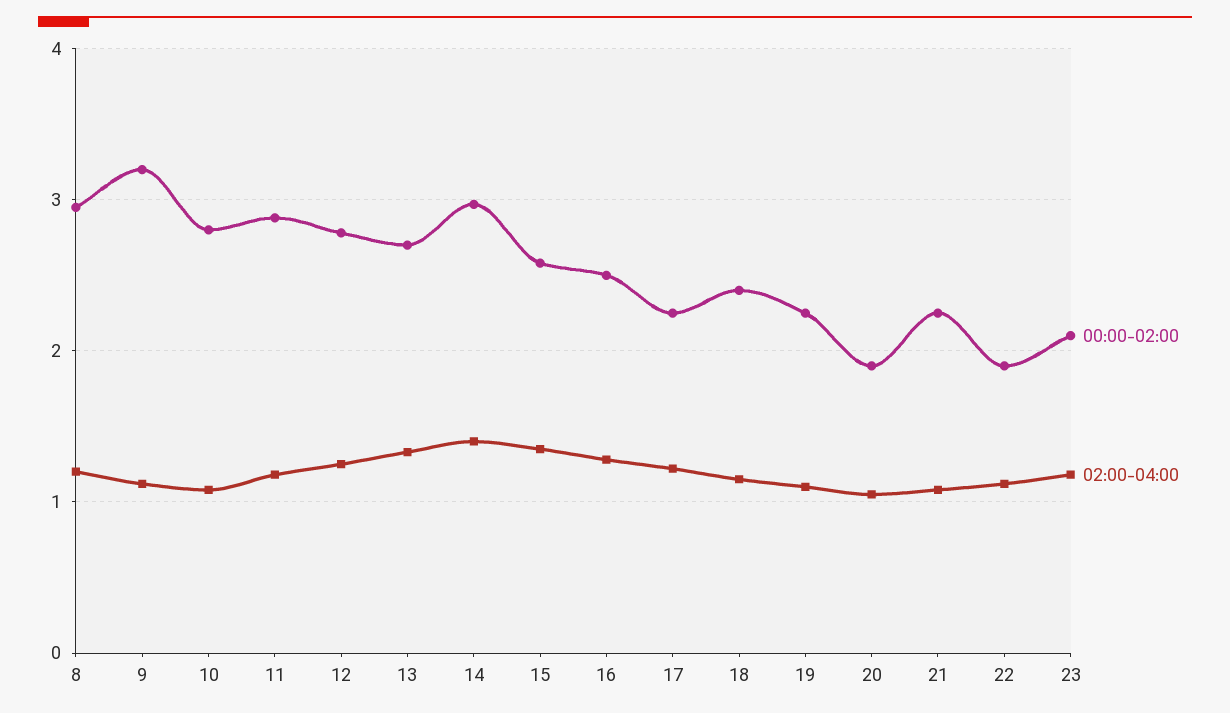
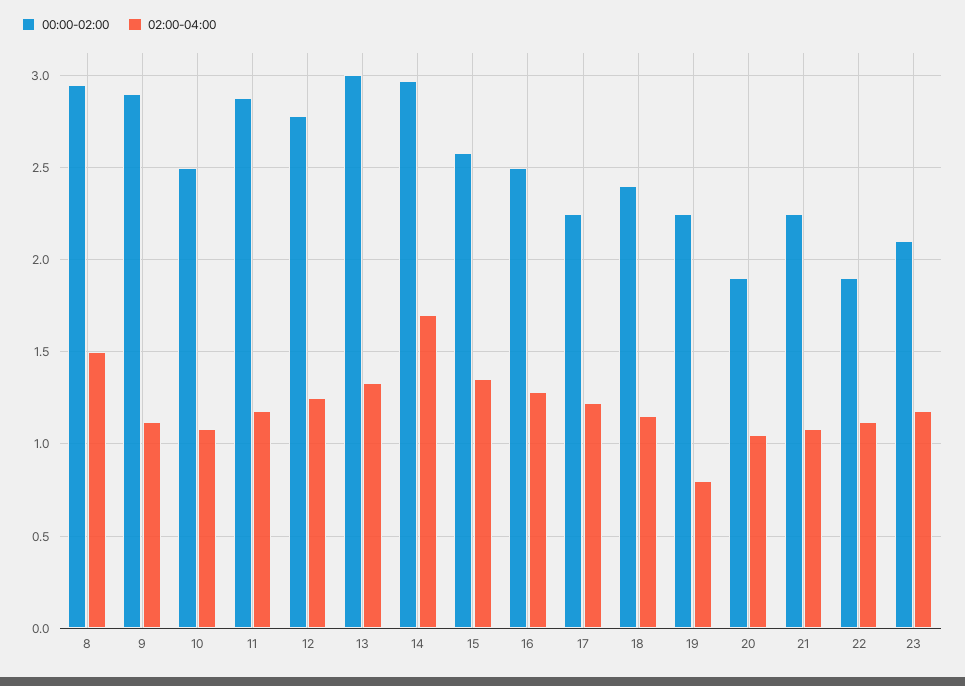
  {
    "00:00-02:00": {
      "8": 2.95,
-     "9": 3.2,
+     "9": 2.9,
-     "10": 2.8,
+     "10": 2.5,
      "11": 2.9,
      "12": 2.8,
-     "13": 2.7,
+     "13": 3,
      "14": 2.95,
      "15": 2.6,
      "16": 2.5,
      "17": 2.25,
      "18": 2.4,
      "19": 2.25,
      "20": 1.9,
      "21": 2.25,
      "22": 1.9,
      "23": 2.1
    },
    "02:00-04:00": {
-     "8": 1.2,
+     "8": 1.5,
      "9": 1.1,
      "10": 1.1,
      "11": 1.2,
      "12": 1.25,
      "13": 1.35,
-     "14": 1.4,
+     "14": 1.7,
      "15": 1.35,
      "16": 1.3,
      "17": 1.2,
      "18": 1.15,
-     "19": 1.1,
+     "19": 0.8,
      "20": 1.05,
      "21": 1.1,
      "22": 1.1,
      "23": 1.2
    }
  }

